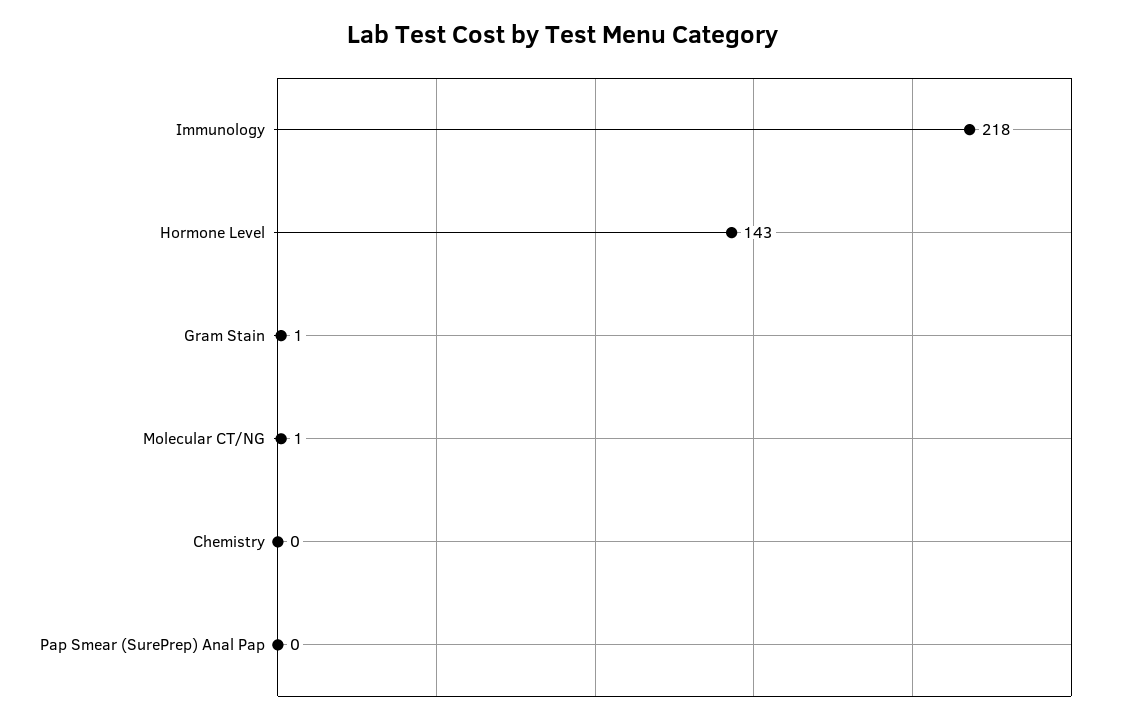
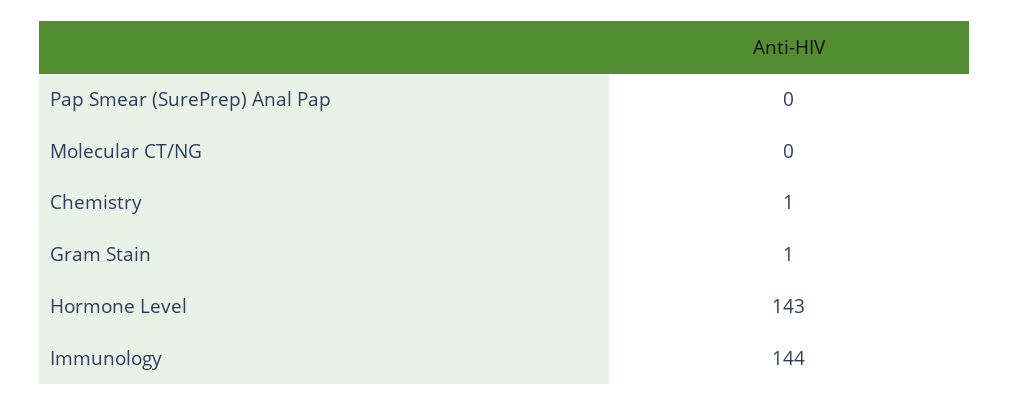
  {
-   "Immunology": 218,
+   "Immunology": 144,
    "Hormone Level": 143,
    "Gram Stain": 1,
-   "Molecular CT/NG": 1,
+   "Molecular CT/NG": 0,
-   "Chemistry": 0,
+   "Chemistry": 1,
    "Pap Smear (SurePrep) Anal Pap": 0
  }

